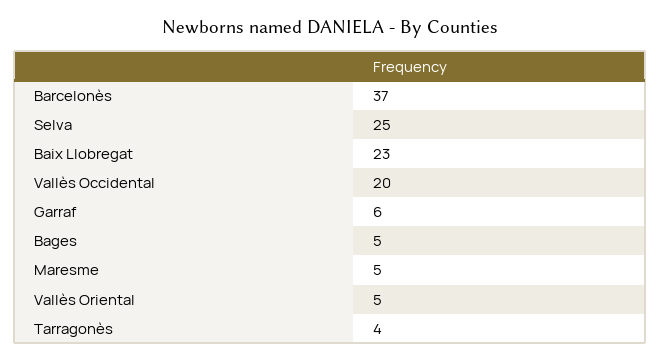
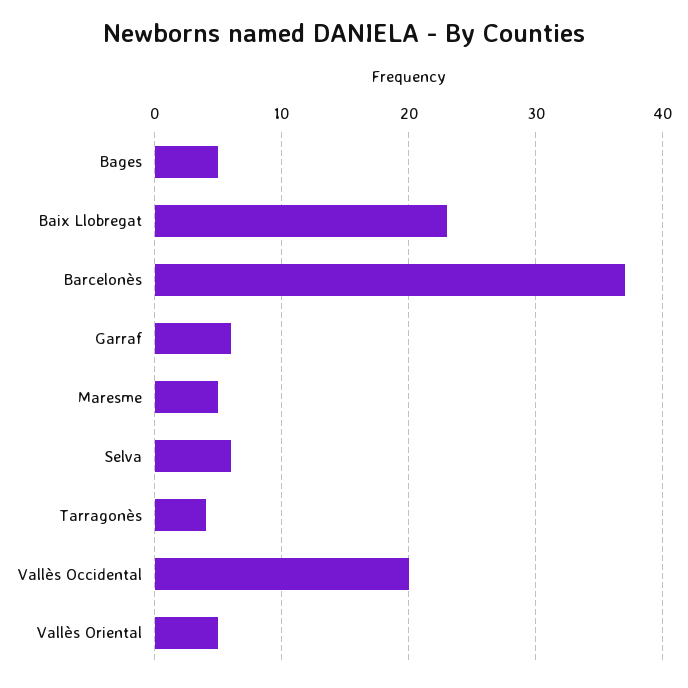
  {
    "Barcelonès": 37,
-   "Selva": 25,
+   "Selva": 6,
    "Baix Llobregat": 23,
    "Vallès Occidental": 20,
    "Garraf": 6,
    "Bages": 5,
    "Maresme": 5,
    "Vallès Oriental": 5,
    "Tarragonès": 4
  }

